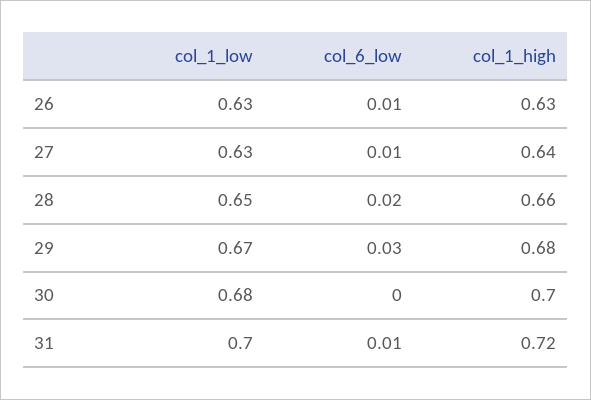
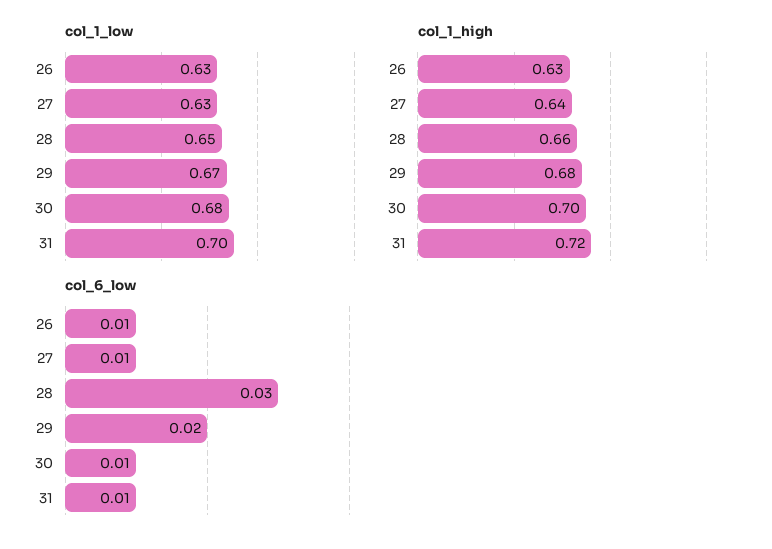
  {
    "col_1_low": {
      "26": 0.63,
      "27": 0.63,
      "28": 0.65,
      "29": 0.67,
      "30": 0.68,
      "31": 0.7
    },
    "col_6_low": {
      "26": 0.01,
      "27": 0.01,
-     "28": 0.02,
+     "28": 0.03,
-     "29": 0.03,
+     "29": 0.02,
-     "30": 0,
+     "30": 0.01,
      "31": 0.01
    },
    "col_1_high": {
      "26": 0.63,
      "27": 0.64,
      "28": 0.66,
      "29": 0.68,
      "30": 0.7,
      "31": 0.72
    }
  }

